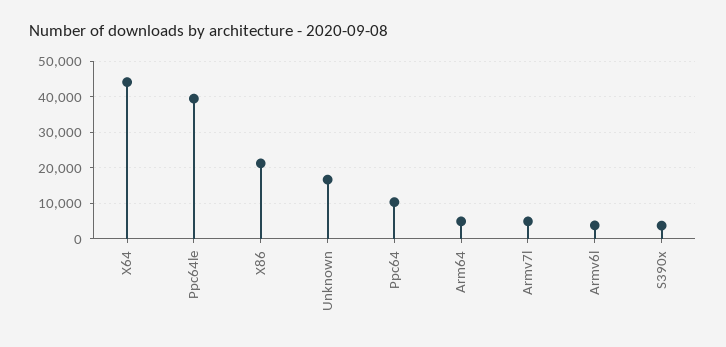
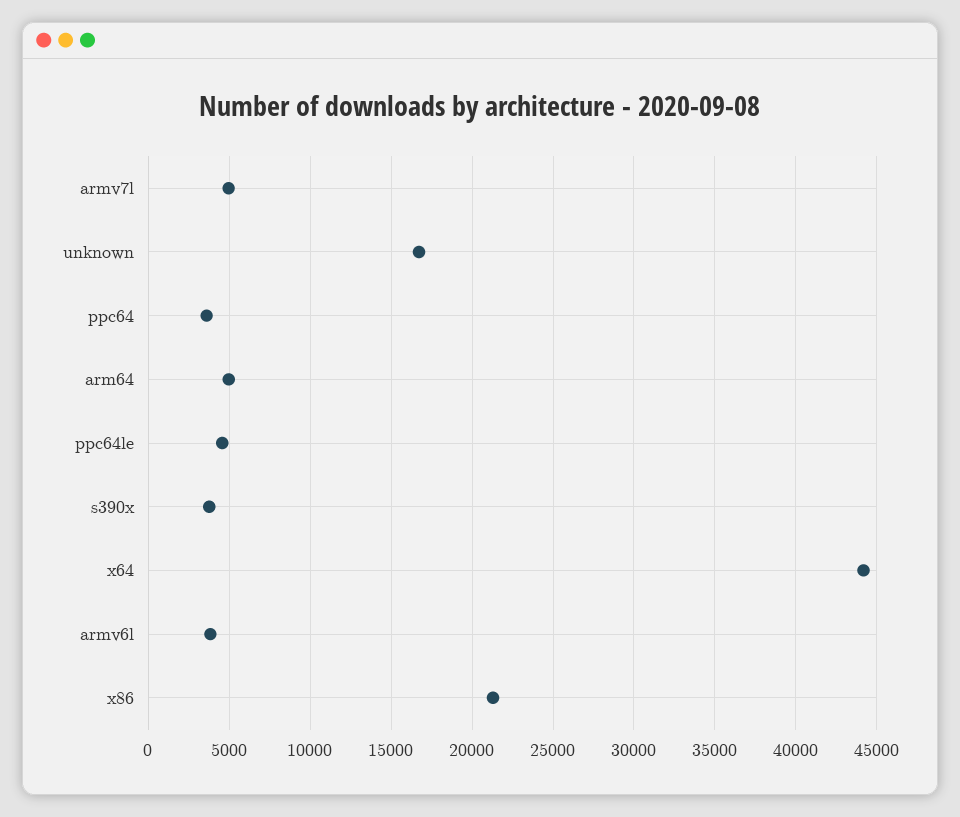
  {
    "X64": 44000,
-   "Ppc64le": 40000,
+   "Ppc64le": 4500,
    "X86": 21500,
    "Unknown": 16500,
-   "Ppc64": 10000,
+   "Ppc64": 3500,
    "Arm64": 5000,
    "Armv7l": 5000,
    "Armv6l": 4000,
    "S390x": 4000
  }

